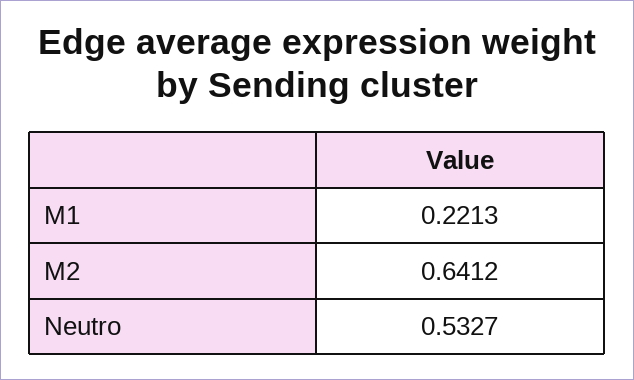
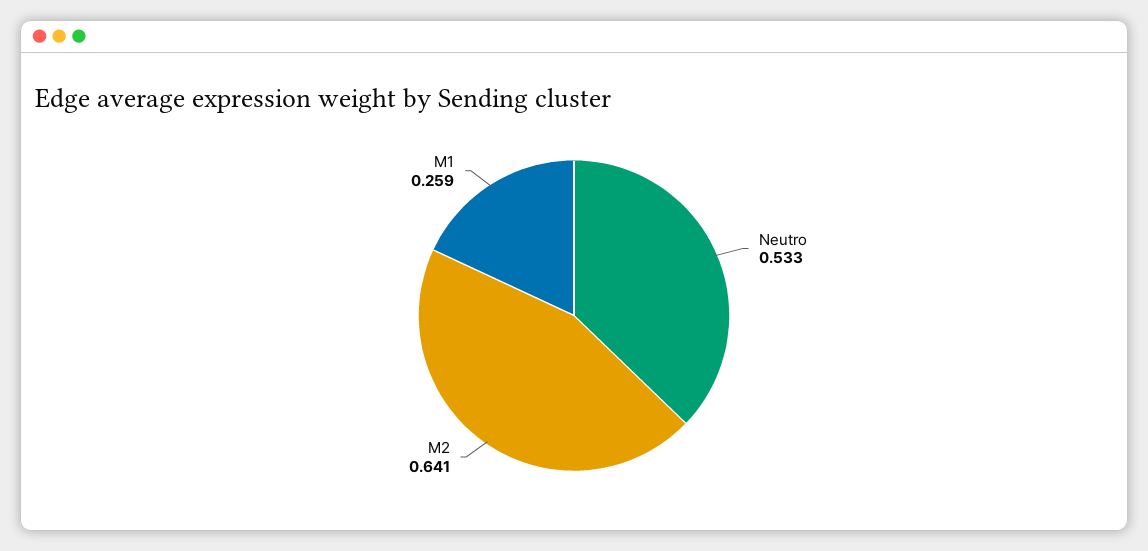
  {
-   "M1": 0.2213,
+   "M1": 0.259,
    "M2": 0.6412,
    "Neutro": 0.5327
  }

